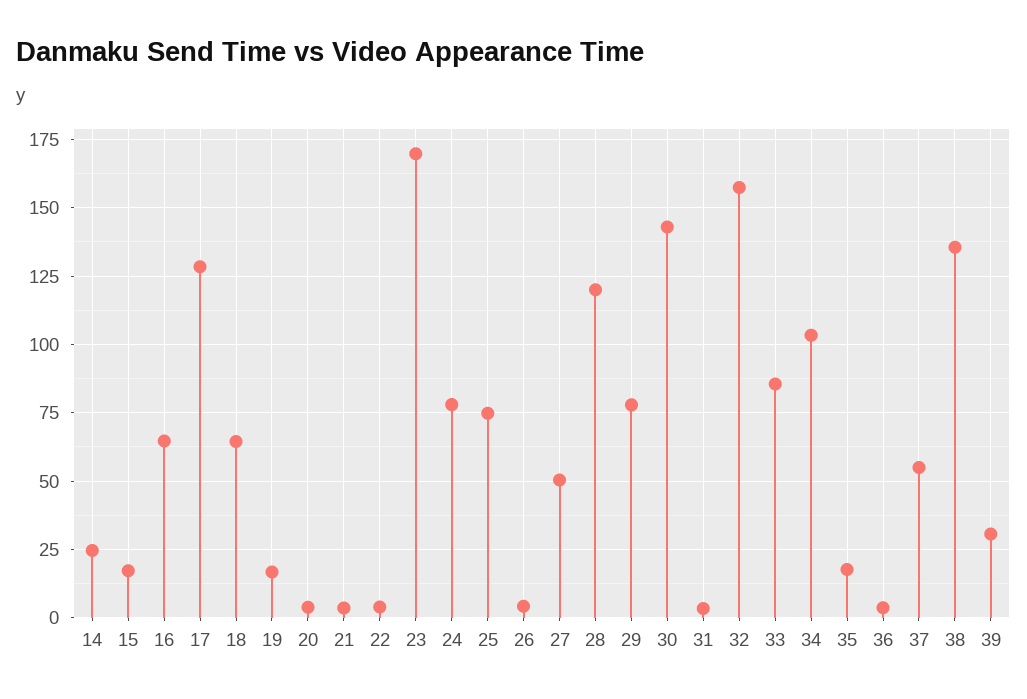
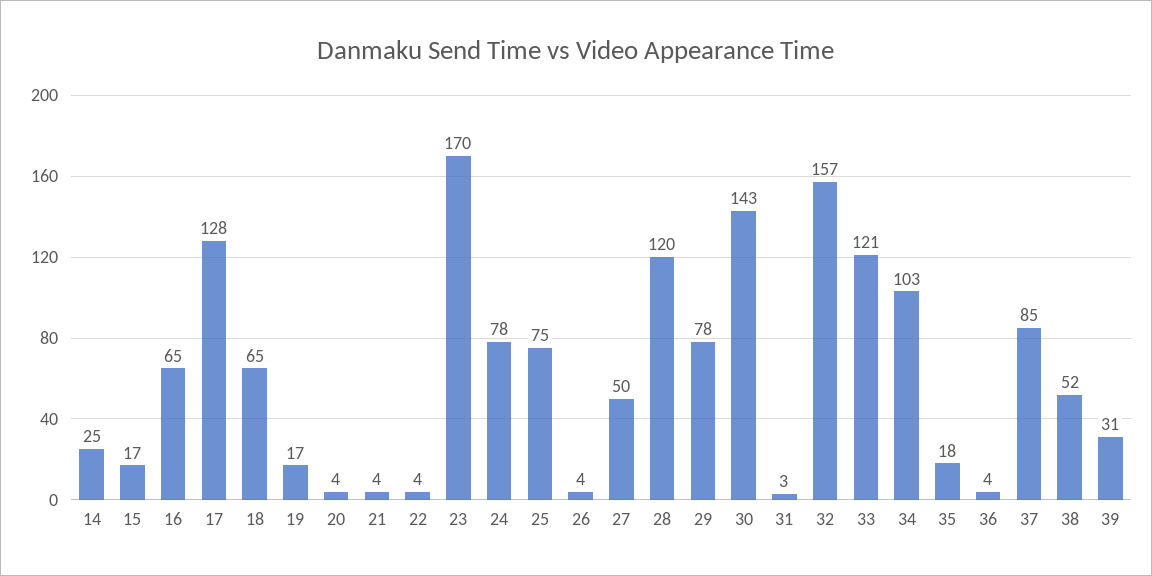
  {
    "14": 25,
    "15": 17,
    "16": 65,
    "17": 128,
    "18": 65,
    "19": 17,
    "20": 4,
    "21": 4,
    "22": 4,
    "23": 170,
    "24": 78,
    "25": 75,
    "26": 4,
    "27": 50,
    "28": 120,
    "29": 78,
    "30": 143,
    "31": 3,
    "32": 157,
-   "33": 85,
+   "33": 121,
    "34": 103,
    "35": 18,
    "36": 4,
-   "37": 55,
+   "37": 85,
-   "38": 135,
+   "38": 52,
    "39": 31
  }

